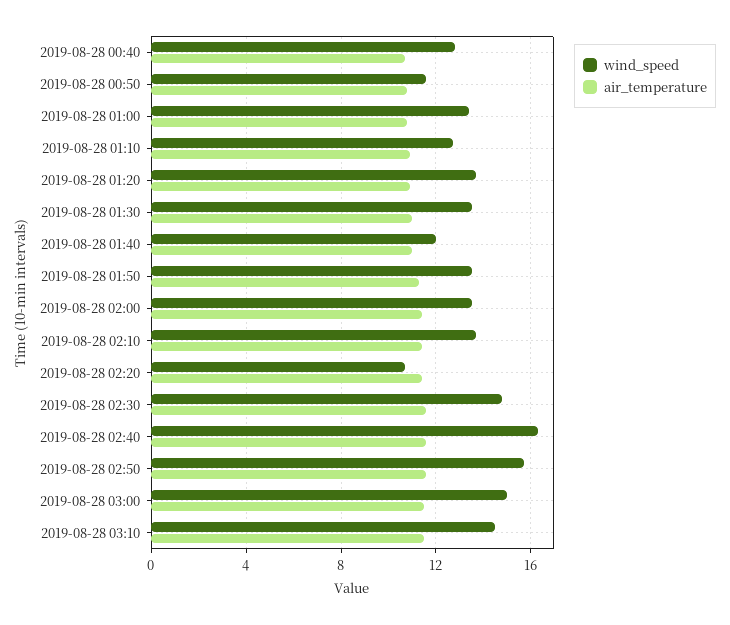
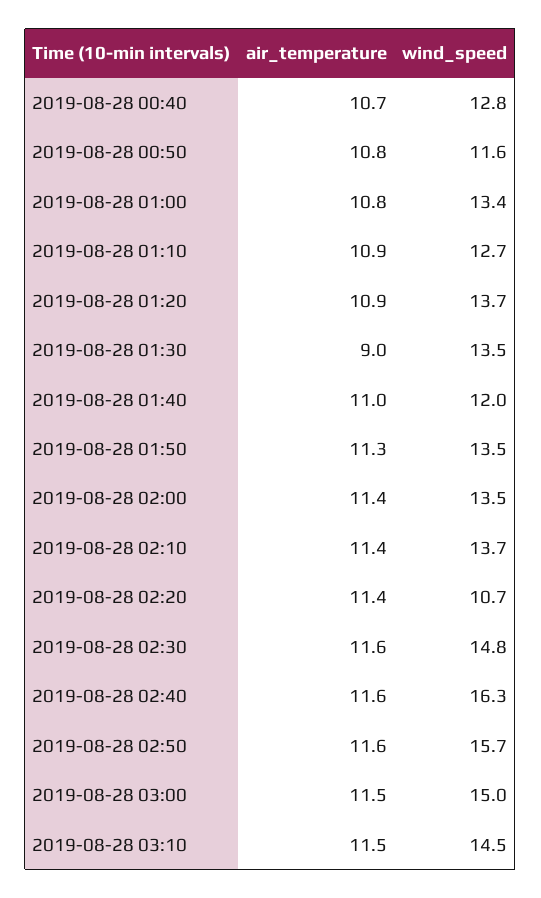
  {
    "wind_speed": {
      "2019-08-28 00:40": 12.8,
      "2019-08-28 00:50": 11.6,
      "2019-08-28 01:00": 13.4,
      "2019-08-28 01:10": 12.7,
      "2019-08-28 01:20": 13.7,
      "2019-08-28 01:30": 13.5,
      "2019-08-28 01:40": 12,
      "2019-08-28 01:50": 13.5,
      "2019-08-28 02:00": 13.5,
      "2019-08-28 02:10": 13.7,
      "2019-08-28 02:20": 10.7,
      "2019-08-28 02:30": 14.8,
      "2019-08-28 02:40": 16.3,
      "2019-08-28 02:50": 15.7,
      "2019-08-28 03:00": 15,
      "2019-08-28 03:10": 14.5
    },
    "air_temperature": {
      "2019-08-28 00:40": 10.7,
      "2019-08-28 00:50": 10.8,
      "2019-08-28 01:00": 10.8,
      "2019-08-28 01:10": 10.9,
      "2019-08-28 01:20": 10.9,
-     "2019-08-28 01:30": 11,
+     "2019-08-28 01:30": 9,
      "2019-08-28 01:40": 11,
      "2019-08-28 01:50": 11.3,
      "2019-08-28 02:00": 11.4,
      "2019-08-28 02:10": 11.4,
      "2019-08-28 02:20": 11.4,
      "2019-08-28 02:30": 11.6,
      "2019-08-28 02:40": 11.6,
      "2019-08-28 02:50": 11.6,
      "2019-08-28 03:00": 11.5,
      "2019-08-28 03:10": 11.5
    }
  }

